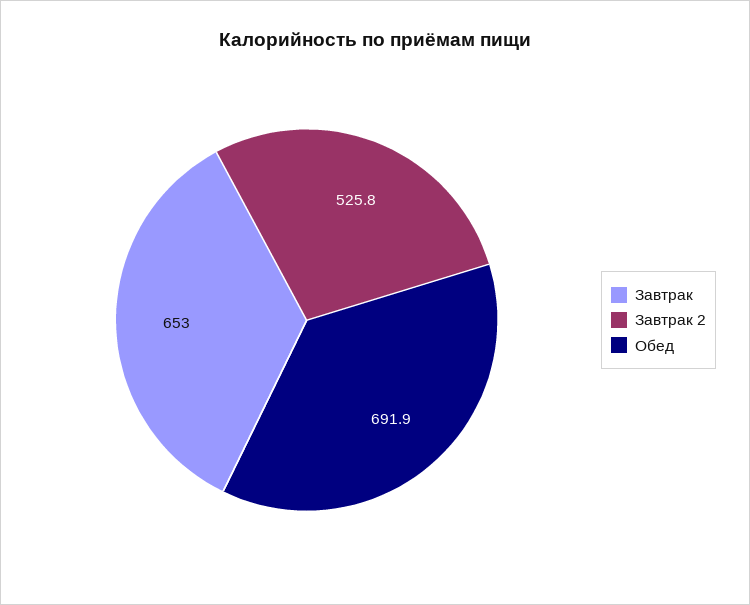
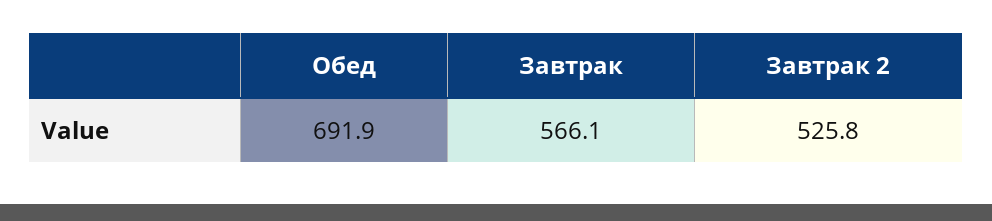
  {
-   "Завтрак": 653,
+   "Завтрак": 566.1,
    "Завтрак 2": 525.8,
    "Обед": 691.9
  }

